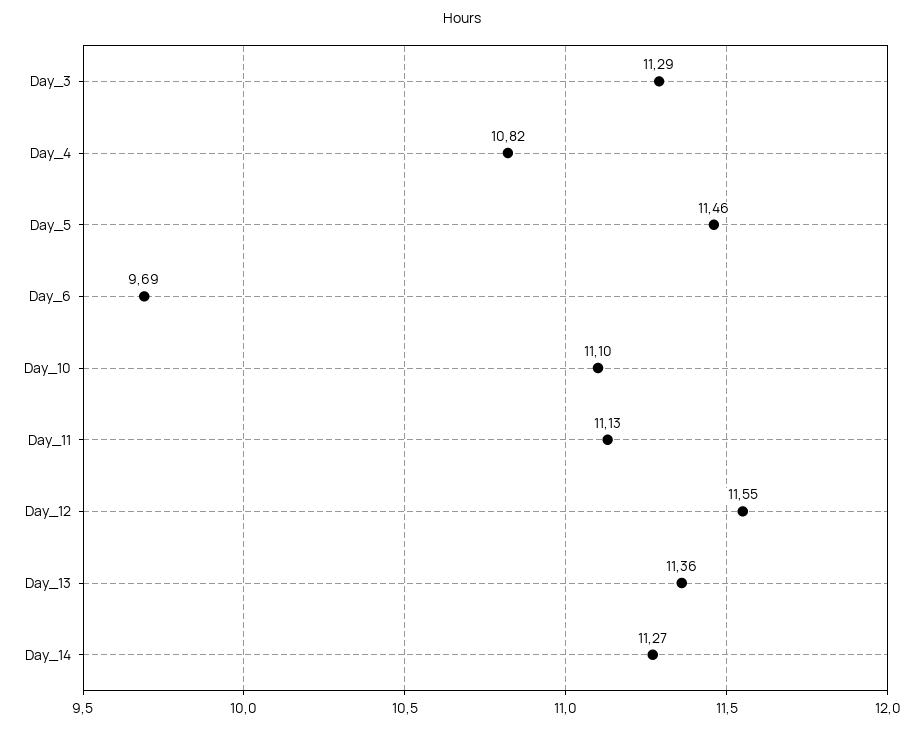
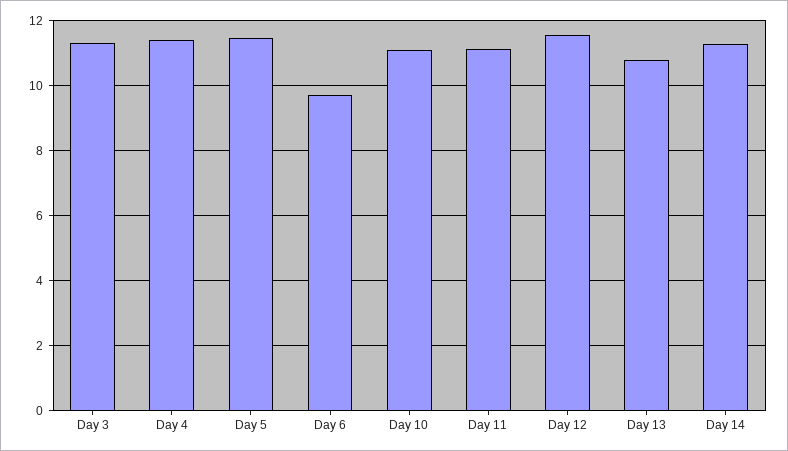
  {
    "Day_3": 11.29,
-   "Day_4": 10.82,
+   "Day_4": 11.4,
    "Day_5": 11.46,
    "Day_6": 9.69,
    "Day_10": 11.1,
    "Day_11": 11.13,
    "Day_12": 11.55,
-   "Day_13": 11.36,
+   "Day_13": 10.8,
    "Day_14": 11.27
  }

